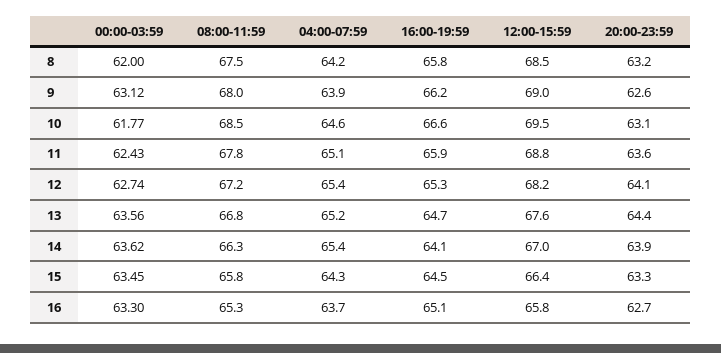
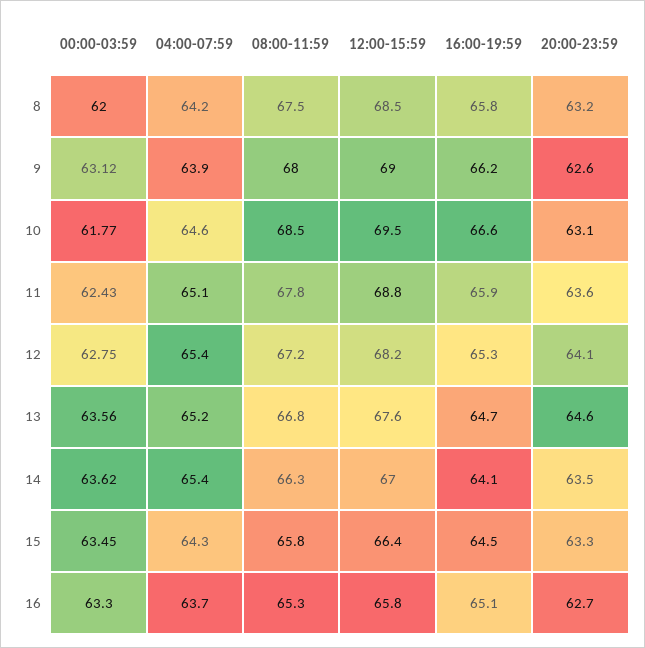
  {
    "00:00-03:59": {
      "8": 62,
      "9": 63.12,
      "10": 61.77,
      "11": 62.43,
-     "12": 62.74,
+     "12": 62.75,
      "13": 63.56,
      "14": 63.62,
      "15": 63.45,
      "16": 63.3
    },
    "08:00-11:59": {
      "8": 67.5,
      "9": 68,
      "10": 68.5,
      "11": 67.8,
      "12": 67.2,
      "13": 66.8,
      "14": 66.3,
      "15": 65.8,
      "16": 65.3
    },
    "04:00-07:59": {
      "8": 64.2,
      "9": 63.9,
      "10": 64.6,
      "11": 65.1,
      "12": 65.4,
      "13": 65.2,
      "14": 65.4,
      "15": 64.3,
      "16": 63.7
    },
    "16:00-19:59": {
      "8": 65.8,
      "9": 66.2,
      "10": 66.6,
      "11": 65.9,
      "12": 65.3,
      "13": 64.7,
      "14": 64.1,
      "15": 64.5,
      "16": 65.1
    },
    "12:00-15:59": {
      "8": 68.5,
      "9": 69,
      "10": 69.5,
      "11": 68.8,
      "12": 68.2,
      "13": 67.6,
      "14": 67,
      "15": 66.4,
      "16": 65.8
    },
    "20:00-23:59": {
      "8": 63.2,
      "9": 62.6,
      "10": 63.1,
      "11": 63.6,
      "12": 64.1,
-     "13": 64.4,
+     "13": 64.6,
-     "14": 63.9,
+     "14": 63.5,
      "15": 63.3,
      "16": 62.7
    }
  }

